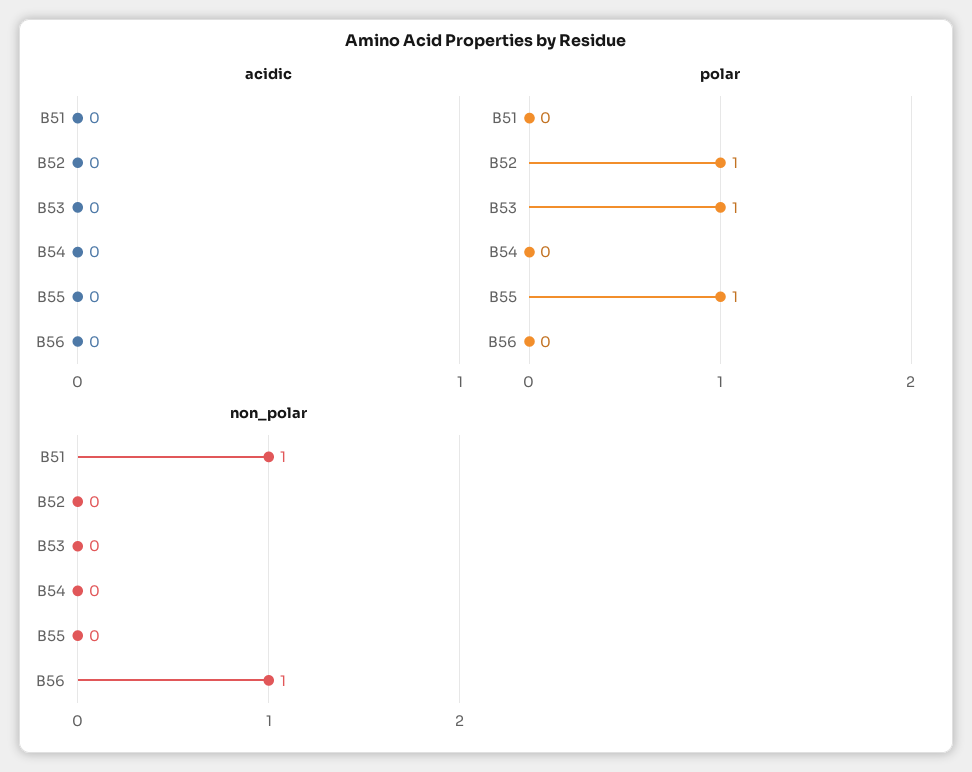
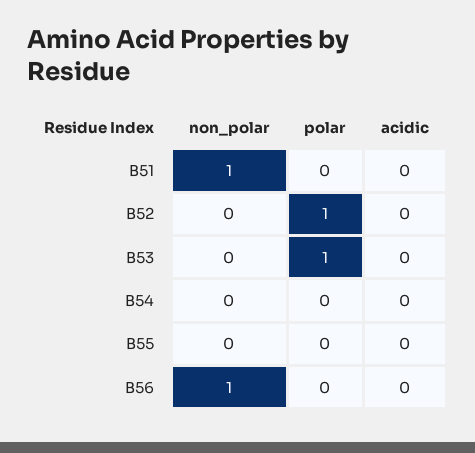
  {
    "acidic": {
      "B51": 0,
      "B52": 0,
      "B53": 0,
      "B54": 0,
      "B55": 0,
      "B56": 0
    },
    "polar": {
      "B51": 0,
      "B52": 1,
      "B53": 1,
      "B54": 0,
-     "B55": 1,
+     "B55": 0,
      "B56": 0
    },
    "non_polar": {
      "B51": 1,
      "B52": 0,
      "B53": 0,
      "B54": 0,
      "B55": 0,
      "B56": 1
    }
  }

